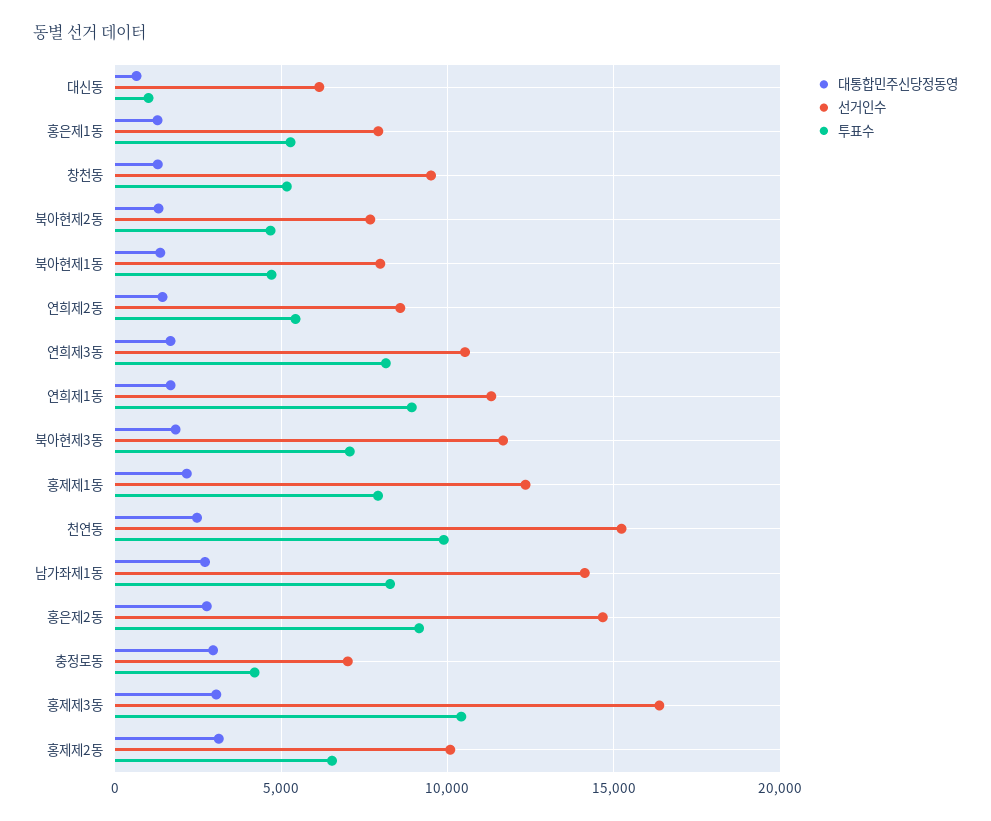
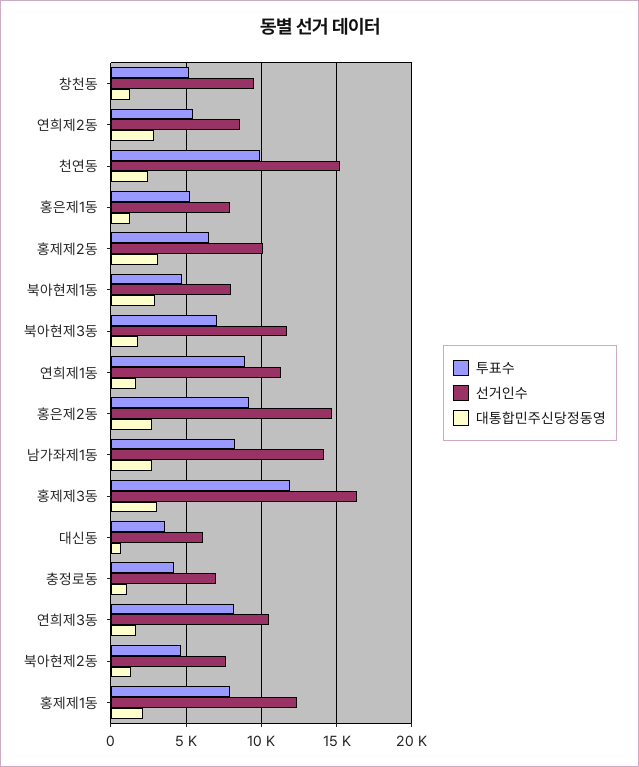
  {
    "대통합민주신당정동영": {
      "대신동": 500,
      "홍은제1동": 1500,
      "창천동": 1500,
      "북아현제2동": 1500,
-     "북아현제1동": 1500,
+     "북아현제1동": 3000,
-     "연희제2동": 1500,
+     "연희제2동": 3000,
      "연희제3동": 1500,
      "연희제1동": 1500,
      "북아현제3동": 2000,
      "홍제제1동": 2000,
      "천연동": 2500,
      "남가좌제1동": 2500,
      "홍은제2동": 3000,
-     "충정로동": 3000,
+     "충정로동": 1000,
      "홍제제3동": 3000,
      "홍제제2동": 3000
    },
    "선거인수": {
      "대신동": 6000,
      "홍은제1동": 8000,
      "창천동": 9500,
      "북아현제2동": 7500,
      "북아현제1동": 8000,
      "연희제2동": 8500,
      "연희제3동": 10500,
      "연희제1동": 11500,
      "북아현제3동": 11500,
      "홍제제1동": 12500,
      "천연동": 15000,
      "남가좌제1동": 14000,
      "홍은제2동": 14500,
      "충정로동": 7000,
      "홍제제3동": 16500,
      "홍제제2동": 10000
    },
    "투표수": {
-     "대신동": 1000,
+     "대신동": 3500,
      "홍은제1동": 5500,
      "창천동": 5000,
      "북아현제2동": 4500,
      "북아현제1동": 4500,
      "연희제2동": 5500,
      "연희제3동": 8000,
      "연희제1동": 9000,
      "북아현제3동": 7000,
      "홍제제1동": 8000,
      "천연동": 10000,
      "남가좌제1동": 8500,
      "홍은제2동": 9000,
      "충정로동": 4000,
-     "홍제제3동": 10500,
+     "홍제제3동": 12000,
      "홍제제2동": 6500
    }
  }

